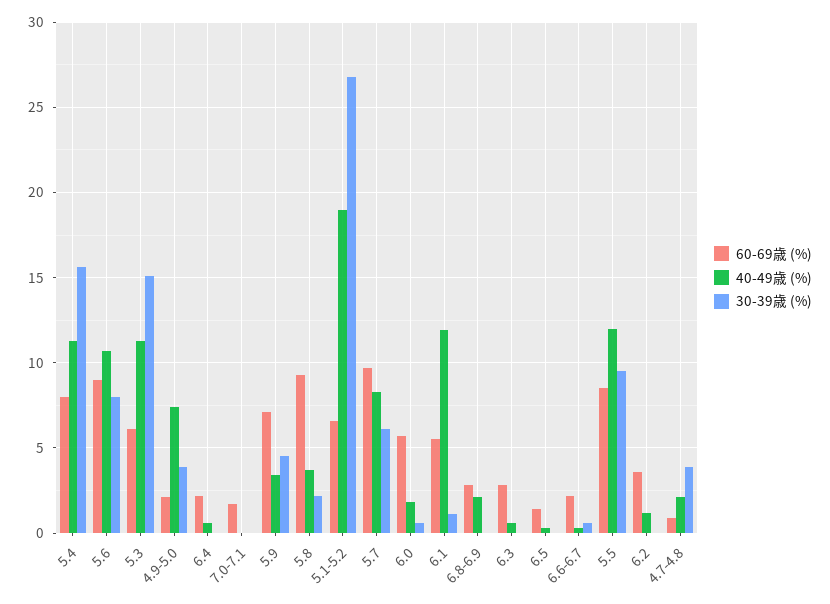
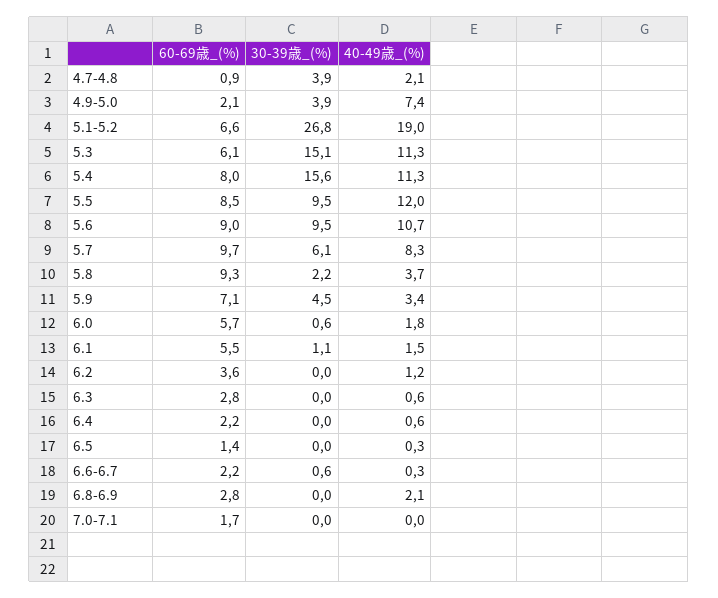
  {
    "60-69歳 (%)": {
      "5.4": 8,
      "5.6": 9,
      "5.3": 6.1,
      "4.9-5.0": 2.1,
      "6.4": 2.2,
      "7.0-7.1": 1.7,
      "5.9": 7.1,
      "5.8": 9.3,
      "5.1-5.2": 6.6,
      "5.7": 9.7,
      "6.0": 5.7,
      "6.1": 5.5,
      "6.8-6.9": 2.8,
      "6.3": 2.8,
      "6.5": 1.4,
      "6.6-6.7": 2.2,
      "5.5": 8.5,
      "6.2": 3.6,
      "4.7-4.8": 0.9
    },
    "40-49歳 (%)": {
      "5.4": 11.3,
      "5.6": 10.7,
      "5.3": 11.3,
      "4.9-5.0": 7.4,
      "6.4": 0.6,
      "7.0-7.1": 0,
      "5.9": 3.4,
      "5.8": 3.7,
      "5.1-5.2": 19,
      "5.7": 8.3,
      "6.0": 1.8,
-     "6.1": 12,
+     "6.1": 1.5,
      "6.8-6.9": 2.1,
      "6.3": 0.6,
      "6.5": 0.3,
      "6.6-6.7": 0.3,
      "5.5": 12,
      "6.2": 1.2,
      "4.7-4.8": 2.1
    },
    "30-39歳 (%)": {
      "5.4": 15.6,
-     "5.6": 8,
+     "5.6": 9.5,
      "5.3": 15.1,
      "4.9-5.0": 3.9,
      "6.4": 0,
      "7.0-7.1": 0,
      "5.9": 4.5,
      "5.8": 2.2,
      "5.1-5.2": 26.8,
      "5.7": 6.1,
      "6.0": 0.6,
      "6.1": 1.1,
      "6.8-6.9": 0,
      "6.3": 0,
      "6.5": 0,
      "6.6-6.7": 0.6,
      "5.5": 9.5,
      "6.2": 0,
      "4.7-4.8": 3.9
    }
  }

